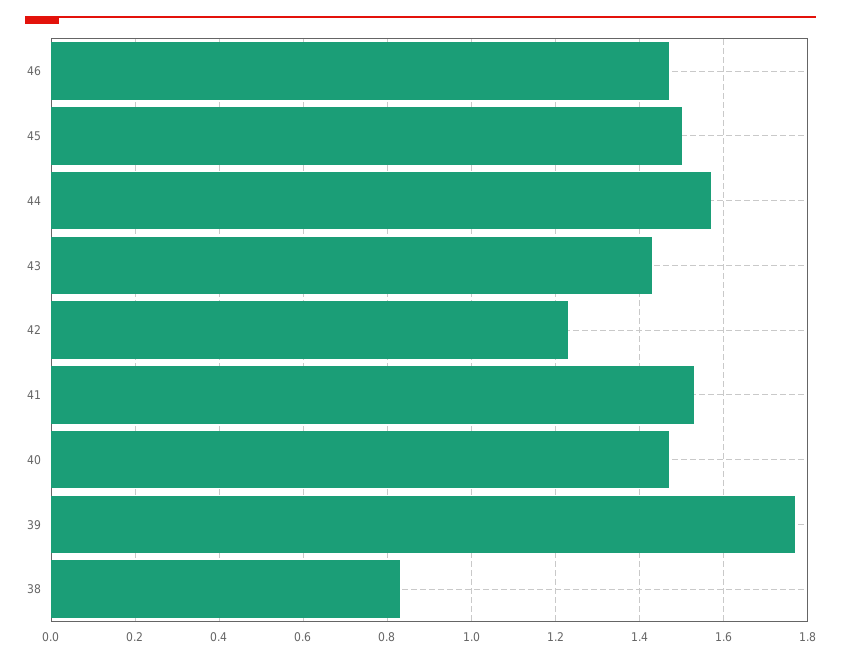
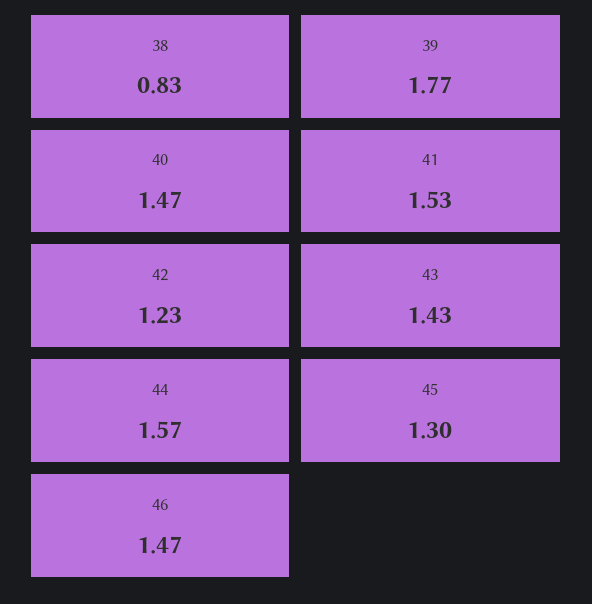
  {
    "46": 1.47,
-   "45": 1.5,
+   "45": 1.3,
    "44": 1.57,
    "43": 1.43,
    "42": 1.23,
    "41": 1.53,
    "40": 1.47,
    "39": 1.77,
    "38": 0.83
  }

